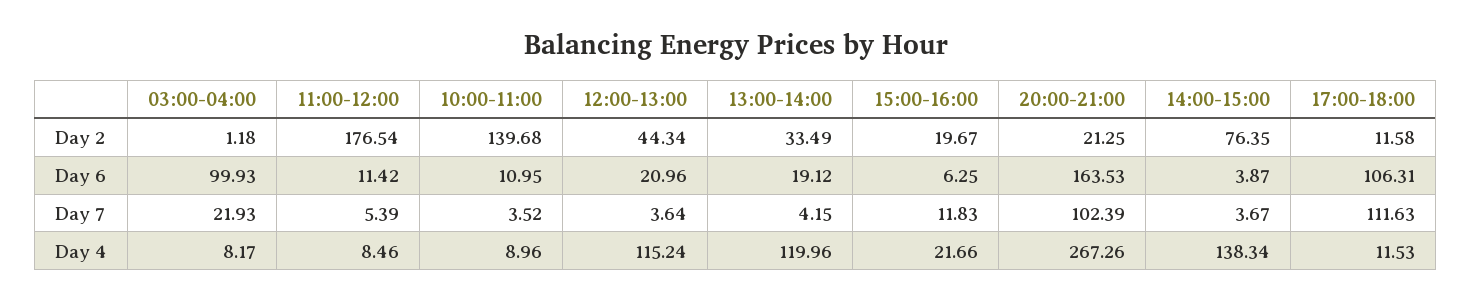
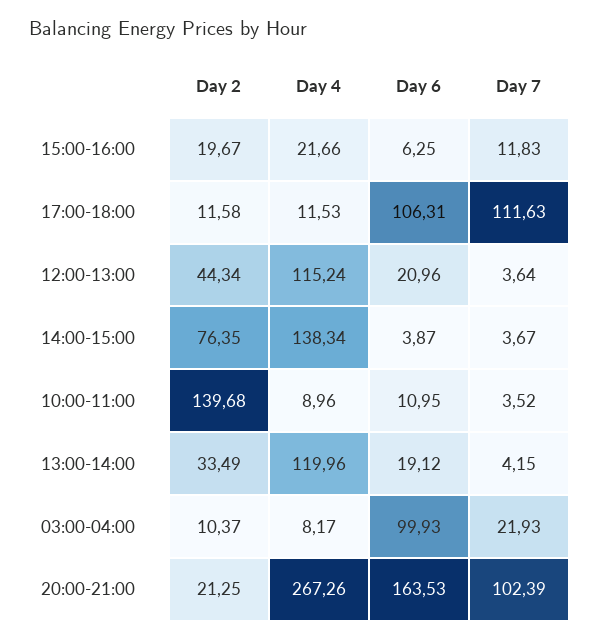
  {
    "03:00-04:00": {
-     "Day 2": 1.18,
+     "Day 2": 10.37,
      "Day 6": 99.93,
      "Day 7": 21.93,
      "Day 4": 8.17
    },
-   "11:00-12:00": {
-     "Day 2": 176.54,
-     "Day 6": 11.42,
-     "Day 7": 5.39,
-     "Day 4": 8.46
-   },
    "10:00-11:00": {
      "Day 2": 139.68,
      "Day 6": 10.95,
      "Day 7": 3.52,
      "Day 4": 8.96
    },
    "12:00-13:00": {
      "Day 2": 44.34,
      "Day 6": 20.96,
      "Day 7": 3.64,
      "Day 4": 115.24
    },
    "13:00-14:00": {
      "Day 2": 33.49,
      "Day 6": 19.12,
      "Day 7": 4.15,
      "Day 4": 119.96
    },
    "15:00-16:00": {
      "Day 2": 19.67,
      "Day 6": 6.25,
      "Day 7": 11.83,
      "Day 4": 21.66
    },
    "20:00-21:00": {
      "Day 2": 21.25,
      "Day 6": 163.53,
      "Day 7": 102.39,
      "Day 4": 267.26
    },
    "14:00-15:00": {
      "Day 2": 76.35,
      "Day 6": 3.87,
      "Day 7": 3.67,
      "Day 4": 138.34
    },
    "17:00-18:00": {
      "Day 2": 11.58,
      "Day 6": 106.31,
      "Day 7": 111.63,
      "Day 4": 11.53
    }
  }

